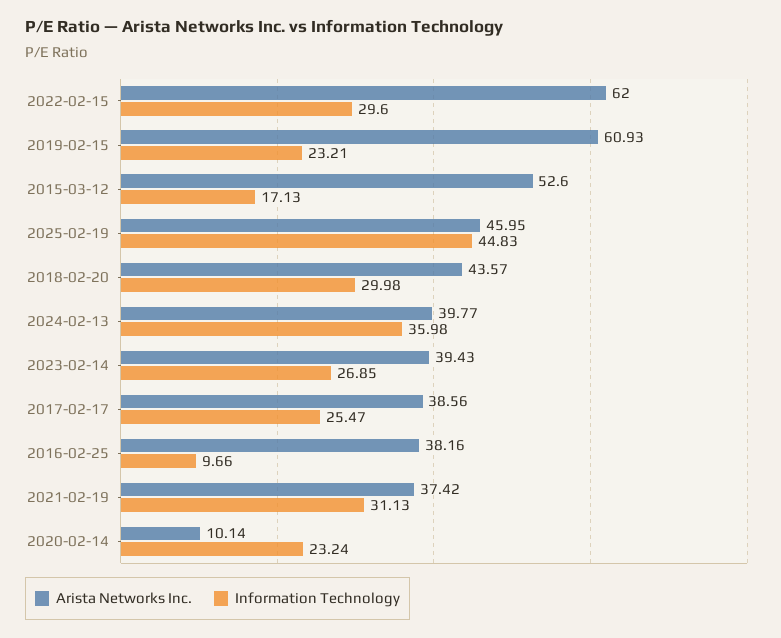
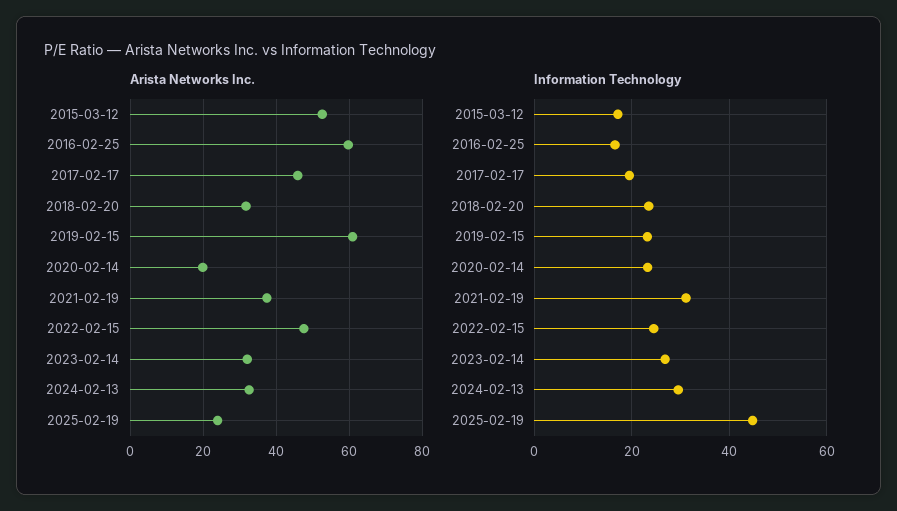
  {
    "Arista Networks Inc.": {
-     "2022-02-15": 62,
+     "2022-02-15": 48,
      "2019-02-15": 60.93,
      "2015-03-12": 52.6,
-     "2025-02-19": 45.95,
+     "2025-02-19": 24,
-     "2018-02-20": 43.57,
+     "2018-02-20": 32,
-     "2024-02-13": 39.77,
+     "2024-02-13": 32,
-     "2023-02-14": 39.43,
+     "2023-02-14": 32,
-     "2017-02-17": 38.56,
+     "2017-02-17": 46,
-     "2016-02-25": 38.16,
+     "2016-02-25": 60,
      "2021-02-19": 37.42,
-     "2020-02-14": 10.14
+     "2020-02-14": 20
    },
    "Information Technology": {
-     "2022-02-15": 29.6,
+     "2022-02-15": 24,
      "2019-02-15": 23.21,
      "2015-03-12": 17.13,
      "2025-02-19": 44.83,
-     "2018-02-20": 29.98,
+     "2018-02-20": 24,
-     "2024-02-13": 35.98,
+     "2024-02-13": 30,
      "2023-02-14": 26.85,
-     "2017-02-17": 25.47,
+     "2017-02-17": 20,
-     "2016-02-25": 9.66,
+     "2016-02-25": 16,
      "2021-02-19": 31.13,
      "2020-02-14": 23.24
    }
  }

